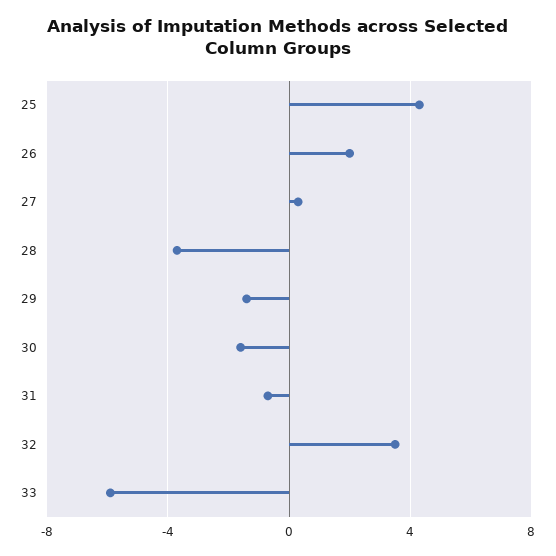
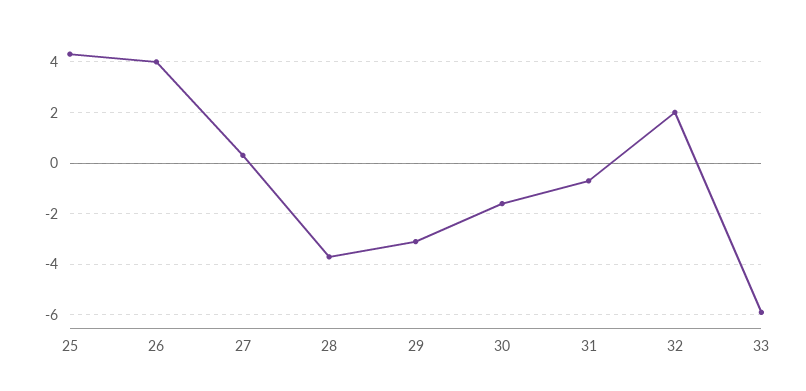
  {
    "25": 4.5,
-   "26": 2,
+   "26": 4,
    "27": 0.5,
    "28": -3.5,
-   "29": -1.5,
+   "29": -3,
    "30": -1.5,
    "31": -0.5,
-   "32": 3.5,
+   "32": 2,
    "33": -6
  }

